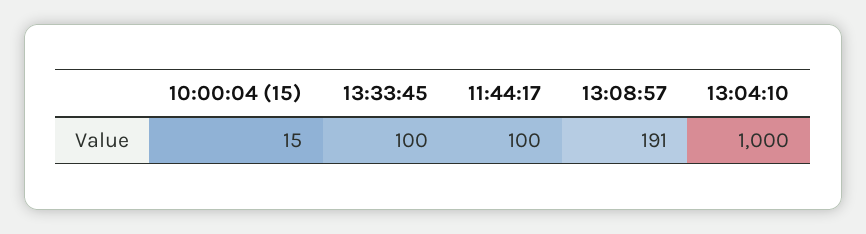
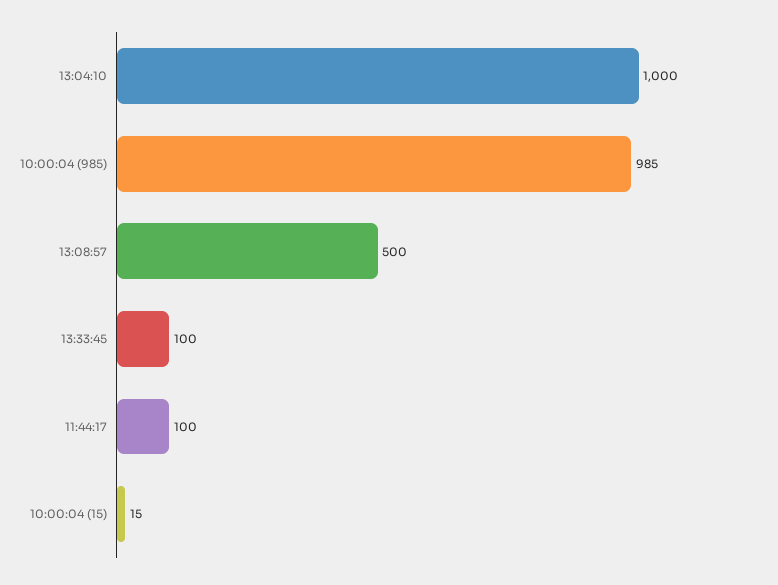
  {
    "10:00:04 (15)": 15,
    "13:33:45": 100,
    "11:44:17": 100,
-   "13:08:57": 191,
+   "13:08:57": 500,
-   "13:04:10": 1000
+   "13:04:10": 1000,
+   "10:00:04 (985)": 985
  }

